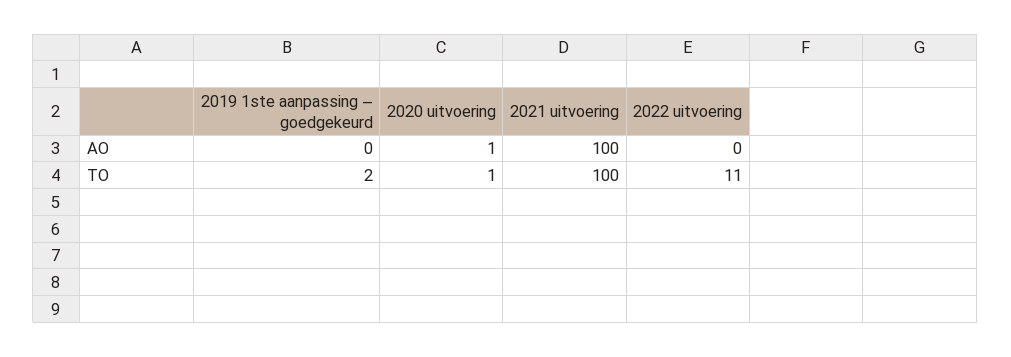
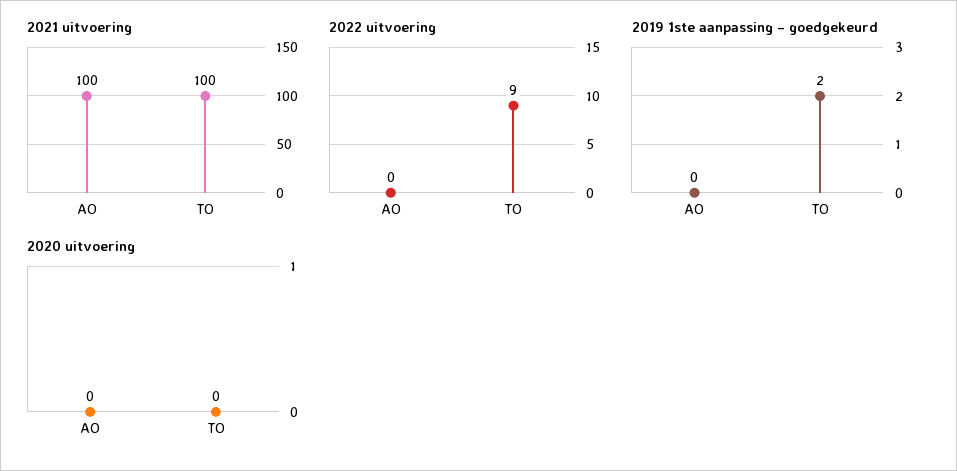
  {
    "2019 1ste aanpassing – goedgekeurd": {
      "AO": 0,
      "TO": 2
    },
    "2020 uitvoering": {
-     "AO": 1,
+     "AO": 0,
-     "TO": 1
+     "TO": 0
    },
    "2021 uitvoering": {
      "AO": 100,
      "TO": 100
    },
    "2022 uitvoering": {
      "AO": 0,
-     "TO": 11
+     "TO": 9
    }
  }

